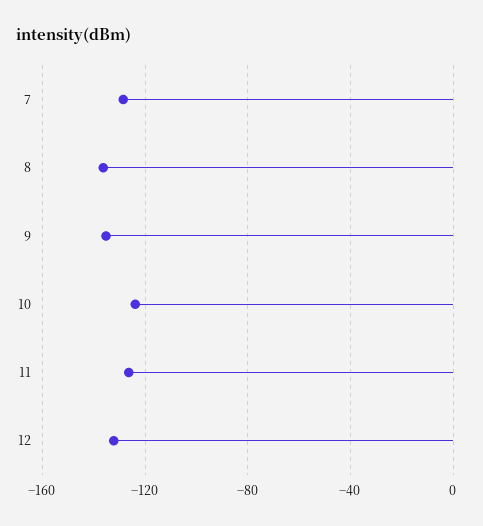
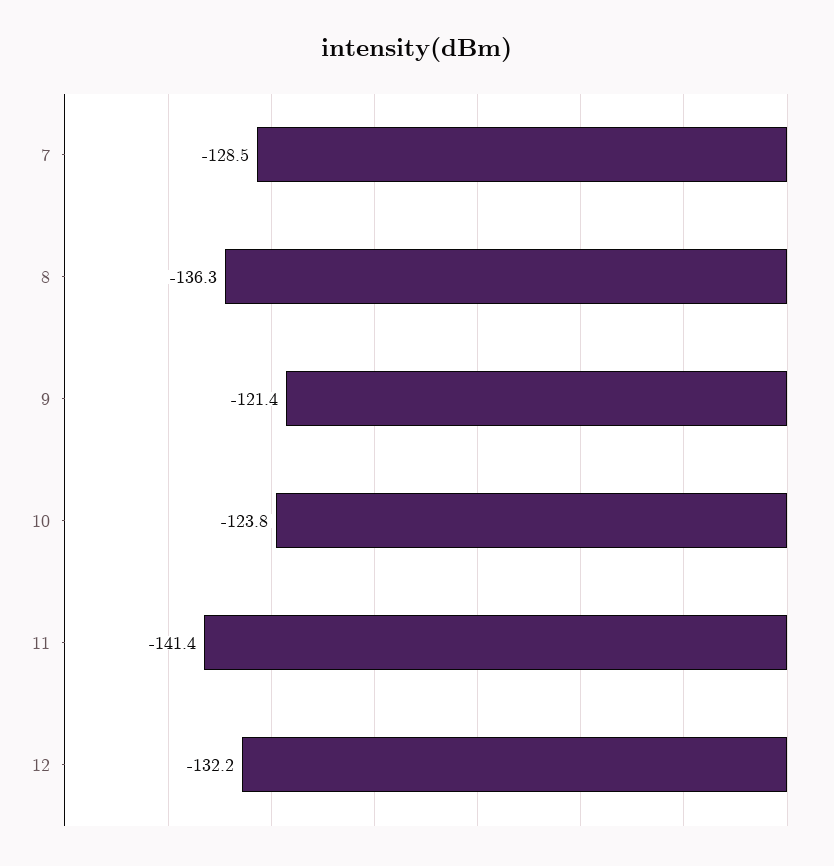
  {
    "7": -128.5,
    "8": -136.3,
-   "9": -135,
+   "9": -121.4,
    "10": -123.8,
-   "11": -125,
+   "11": -141.4,
    "12": -132.2
  }

